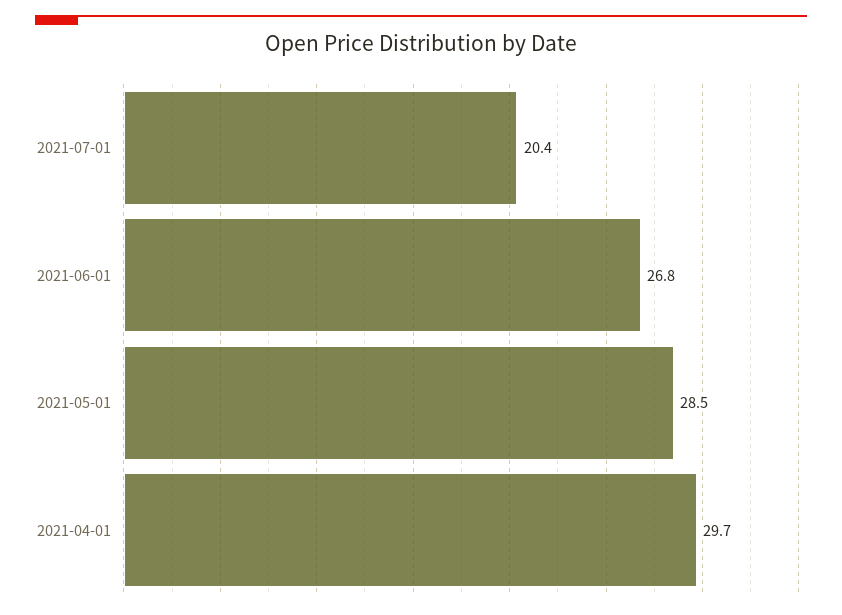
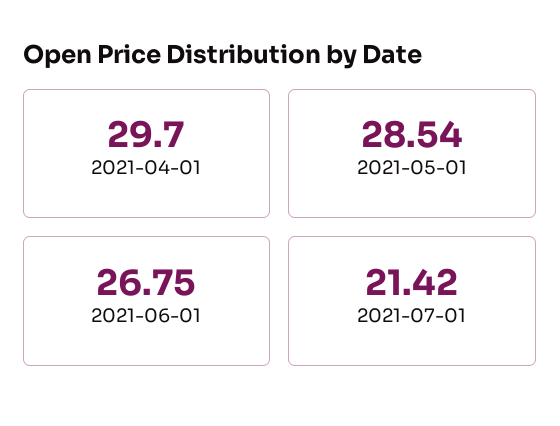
  {
-   "2021-07-01": 20.4,
+   "2021-07-01": 21.42,
    "2021-06-01": 26.75,
    "2021-05-01": 28.54,
    "2021-04-01": 29.7
  }

